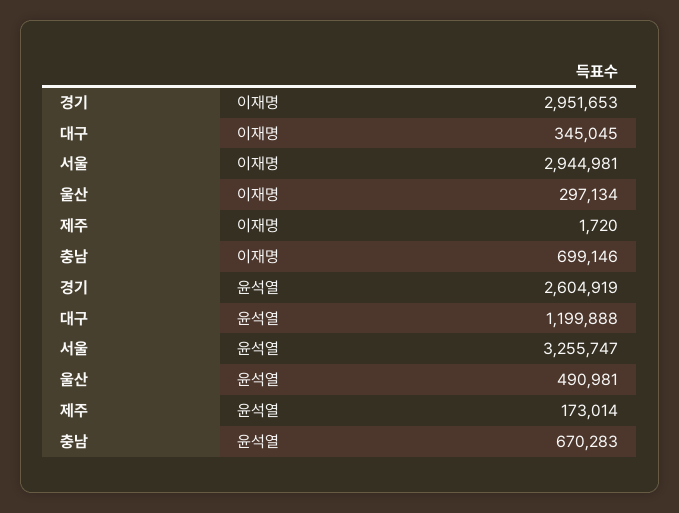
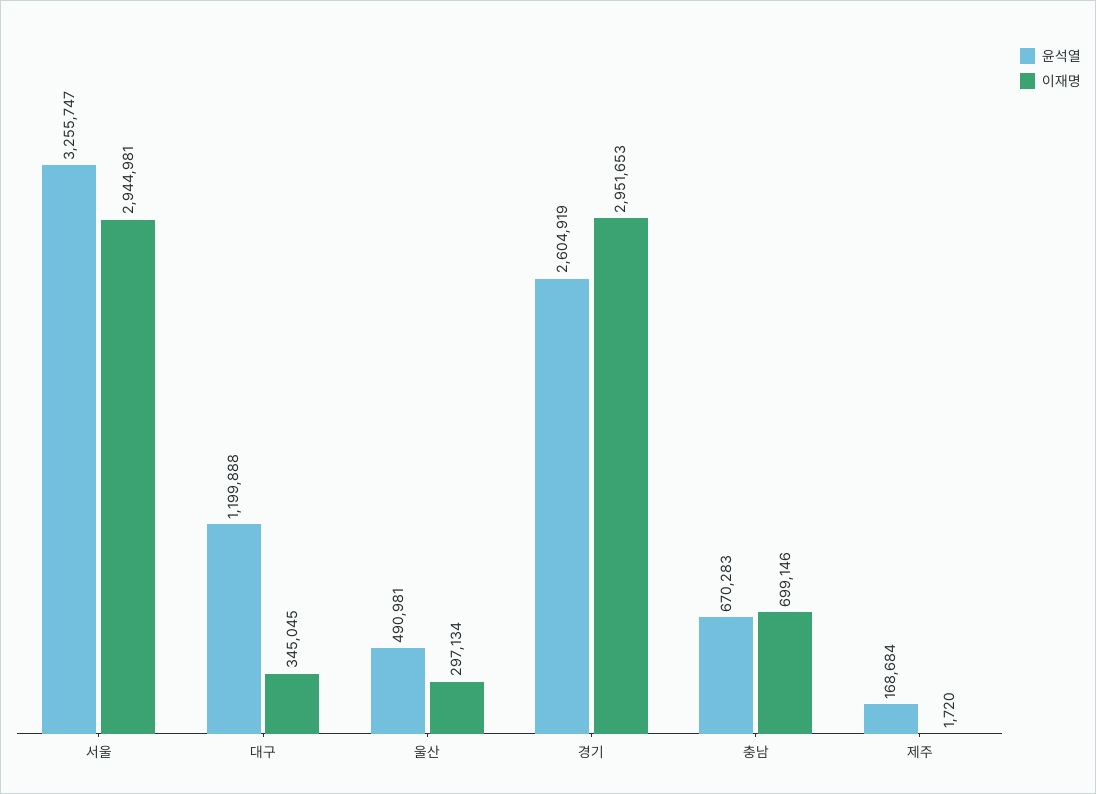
  {
    "이재명": {
      "경기": 2951653,
      "대구": 345045,
      "서울": 2944981,
      "울산": 297134,
      "제주": 1720,
      "충남": 699146
    },
    "윤석열": {
      "경기": 2604919,
      "대구": 1199888,
      "서울": 3255747,
      "울산": 490981,
-     "제주": 173014,
+     "제주": 168684,
      "충남": 670283
    }
  }

